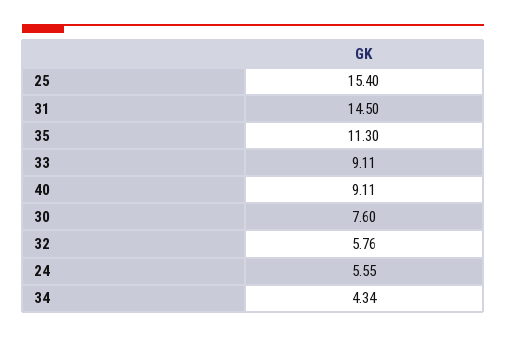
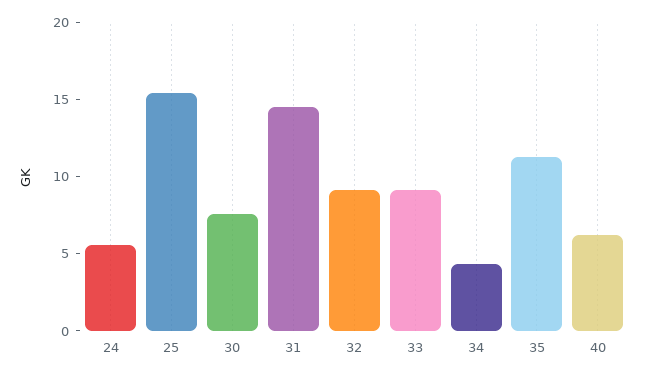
  {
    "25": 15.4,
    "31": 14.5,
    "35": 11.3,
    "33": 9.11,
-   "40": 9.11,
+   "40": 6,
    "30": 7.6,
-   "32": 5.76,
+   "32": 9,
    "24": 5.55,
    "34": 4.34
  }

